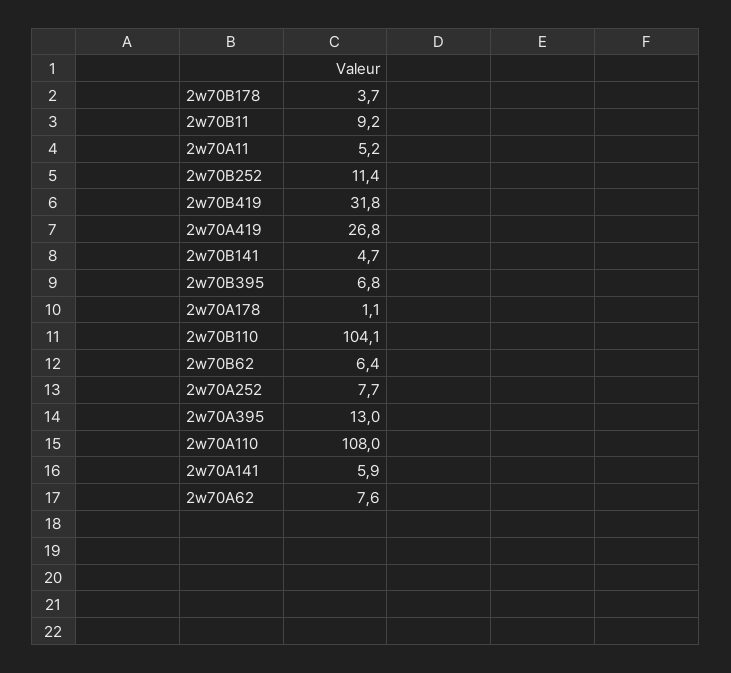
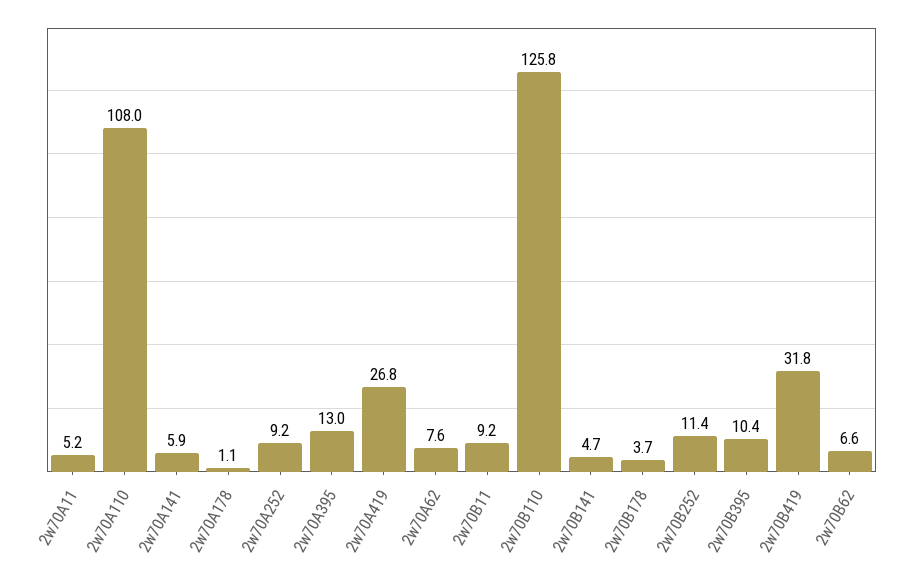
  {
    "2w70B178": 3.7,
    "2w70B11": 9.2,
    "2w70A11": 5.2,
    "2w70B252": 11.4,
    "2w70B419": 31.8,
    "2w70A419": 26.8,
    "2w70B141": 4.7,
-   "2w70B395": 6.8,
+   "2w70B395": 10.4,
    "2w70A178": 1.1,
-   "2w70B110": 104.1,
+   "2w70B110": 125.8,
-   "2w70B62": 6.4,
+   "2w70B62": 6.6,
-   "2w70A252": 7.7,
+   "2w70A252": 9.2,
    "2w70A395": 13,
    "2w70A110": 108,
    "2w70A141": 5.9,
    "2w70A62": 7.6
  }

